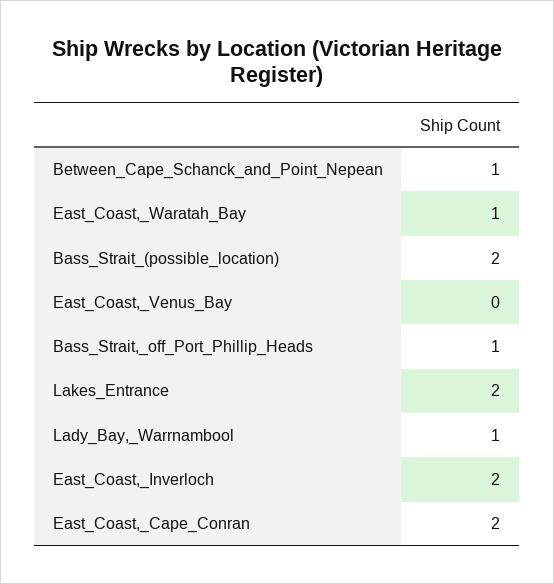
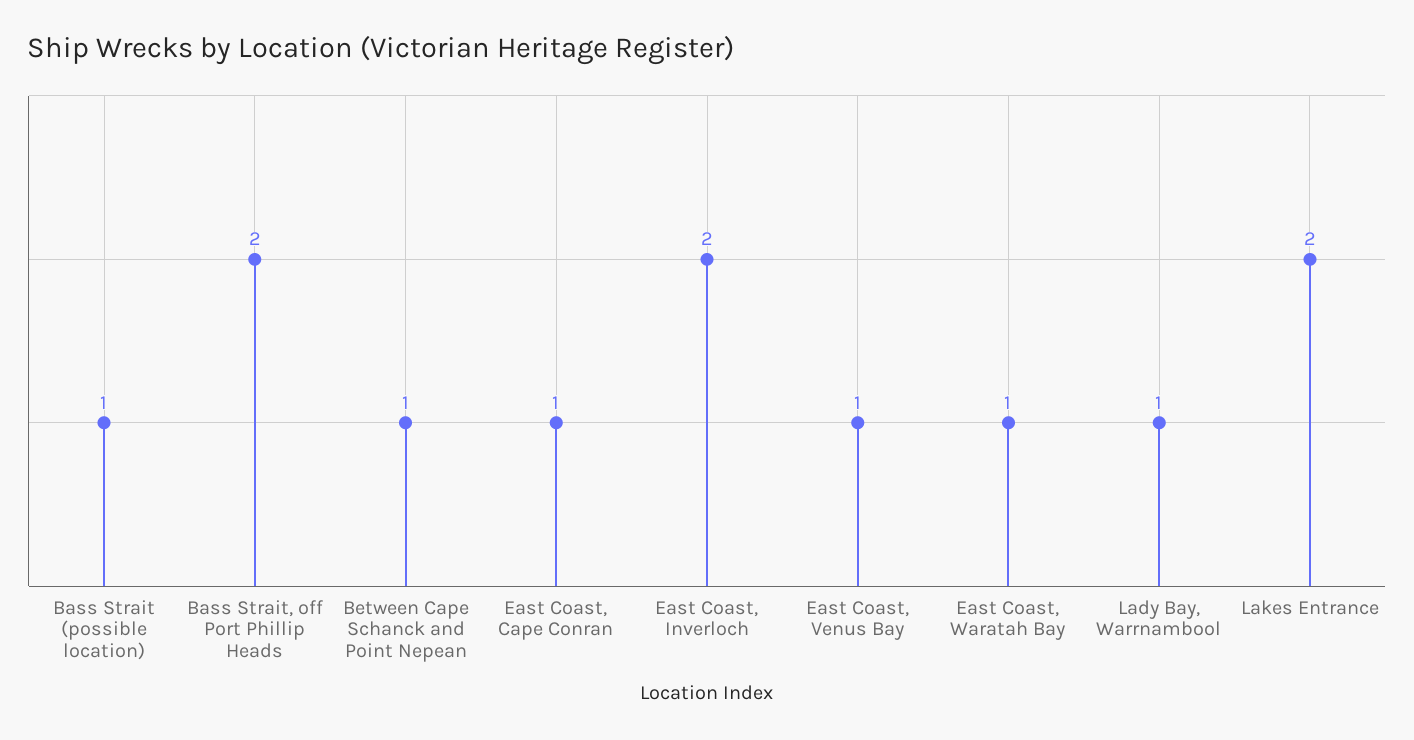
  {
    "Between_Cape_Schanck_and_Point_Nepean": 1,
    "East_Coast,_Waratah_Bay": 1,
-   "Bass_Strait_(possible_location)": 2,
+   "Bass_Strait_(possible_location)": 1,
-   "East_Coast,_Venus_Bay": 0,
+   "East_Coast,_Venus_Bay": 1,
-   "Bass_Strait,_off_Port_Phillip_Heads": 1,
+   "Bass_Strait,_off_Port_Phillip_Heads": 2,
    "Lakes_Entrance": 2,
    "Lady_Bay,_Warrnambool": 1,
    "East_Coast,_Inverloch": 2,
-   "East_Coast,_Cape_Conran": 2
+   "East_Coast,_Cape_Conran": 1
  }

